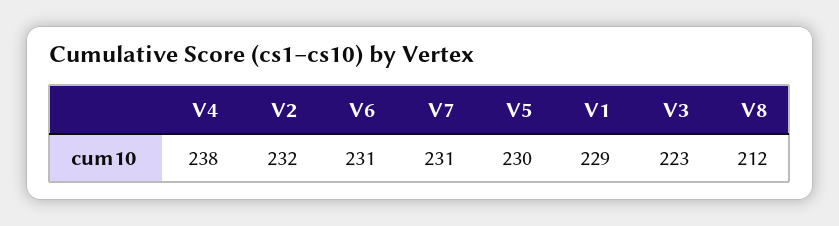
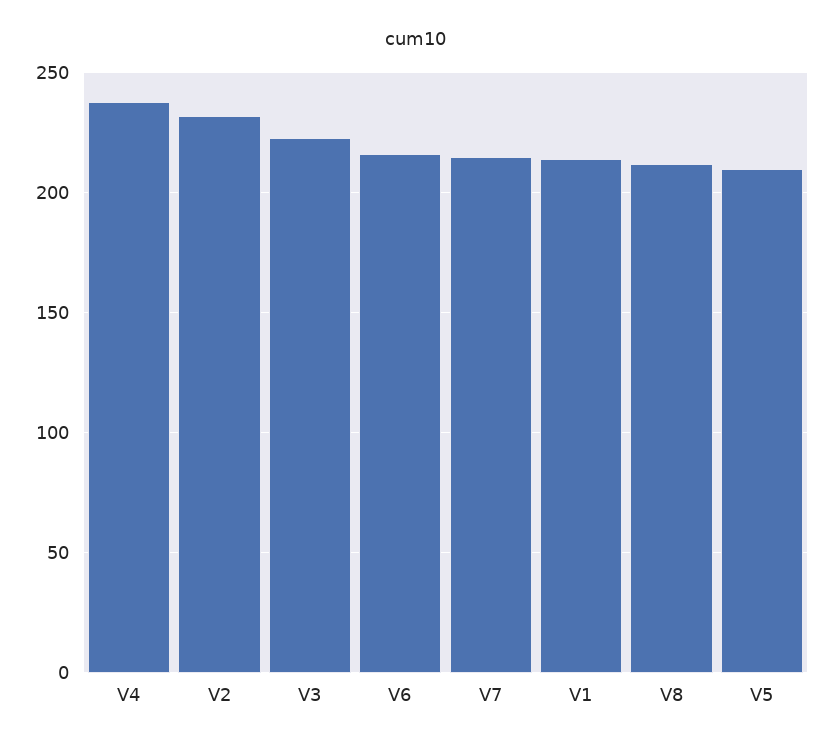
  {
    "V4": 238,
    "V2": 232,
-   "V6": 231,
+   "V6": 215,
-   "V7": 231,
+   "V7": 215,
-   "V5": 230,
+   "V5": 210,
-   "V1": 229,
+   "V1": 215,
    "V3": 223,
    "V8": 212
  }

